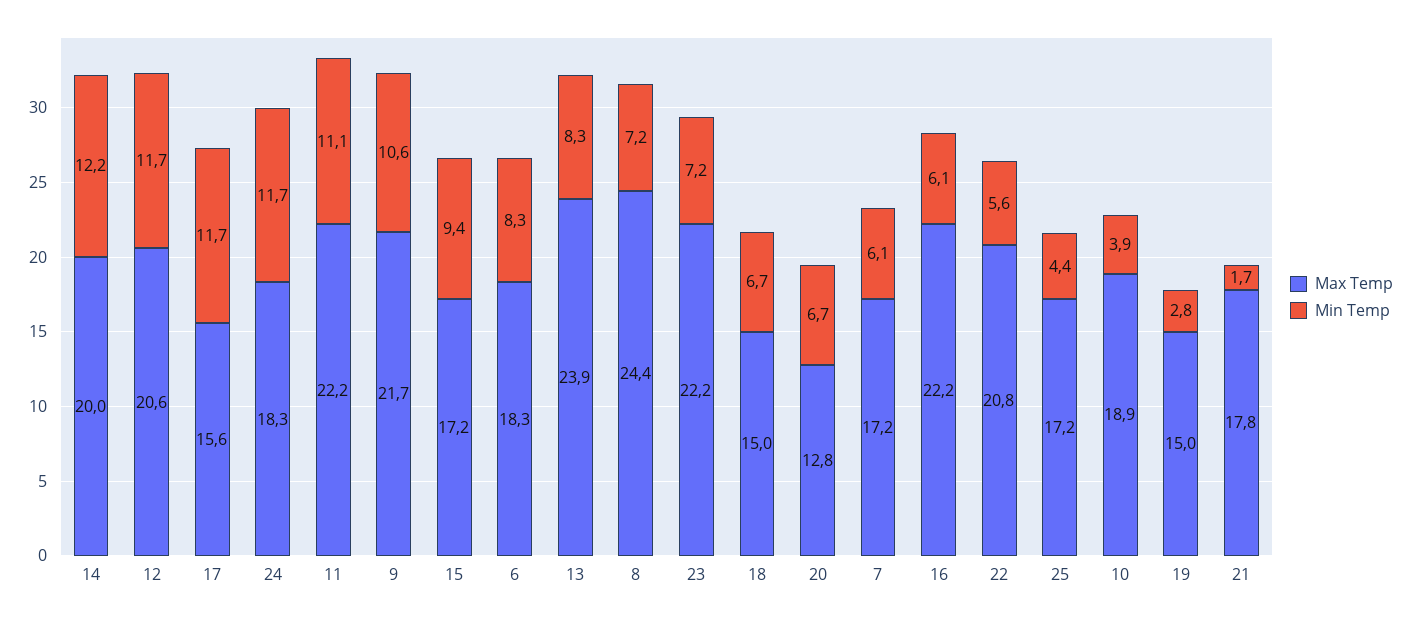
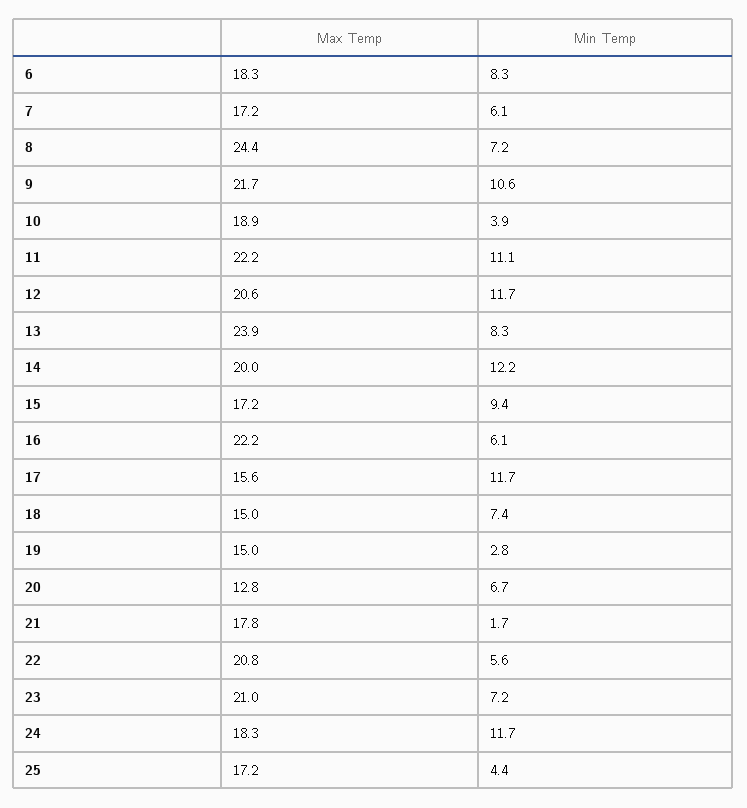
  {
    "Max Temp": {
      "14": 20,
      "12": 20.6,
      "17": 15.6,
      "24": 18.3,
      "11": 22.2,
      "9": 21.7,
      "15": 17.2,
      "6": 18.3,
      "13": 23.9,
      "8": 24.4,
-     "23": 22.2,
+     "23": 21,
      "18": 15,
      "20": 12.8,
      "7": 17.2,
      "16": 22.2,
      "22": 20.8,
      "25": 17.2,
      "10": 18.9,
      "19": 15,
      "21": 17.8
    },
    "Min Temp": {
      "14": 12.2,
      "12": 11.7,
      "17": 11.7,
      "24": 11.7,
      "11": 11.1,
      "9": 10.6,
      "15": 9.4,
      "6": 8.3,
      "13": 8.3,
      "8": 7.2,
      "23": 7.2,
-     "18": 6.7,
+     "18": 7.4,
      "20": 6.7,
      "7": 6.1,
      "16": 6.1,
      "22": 5.6,
      "25": 4.4,
      "10": 3.9,
      "19": 2.8,
      "21": 1.7
    }
  }

